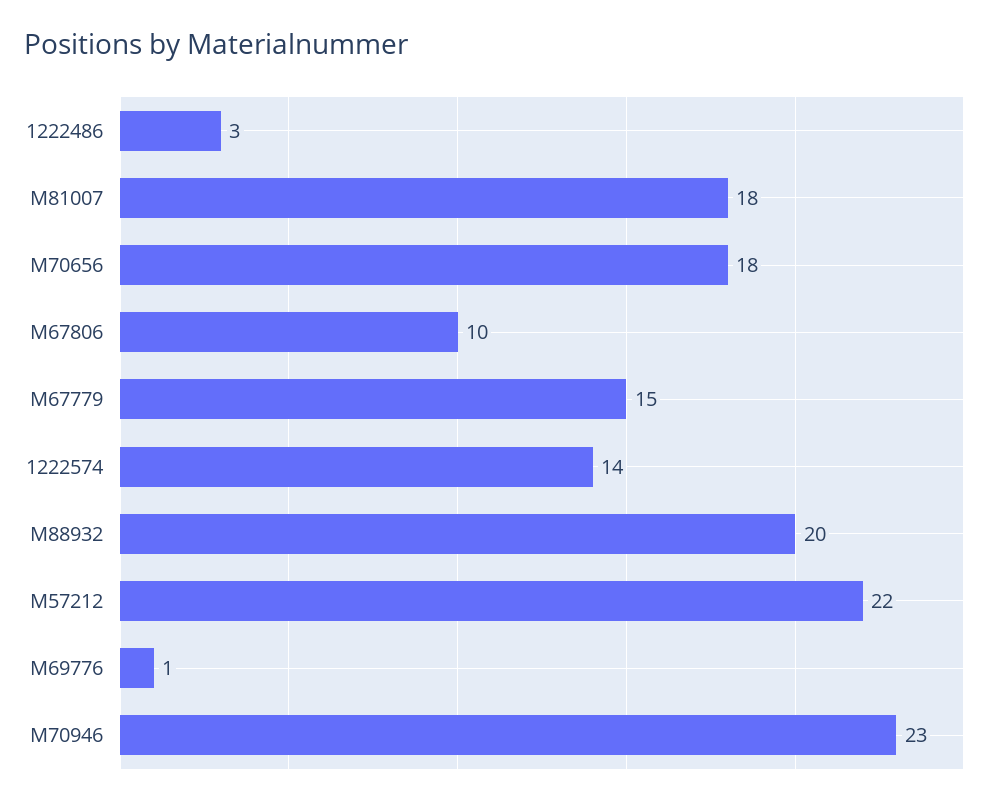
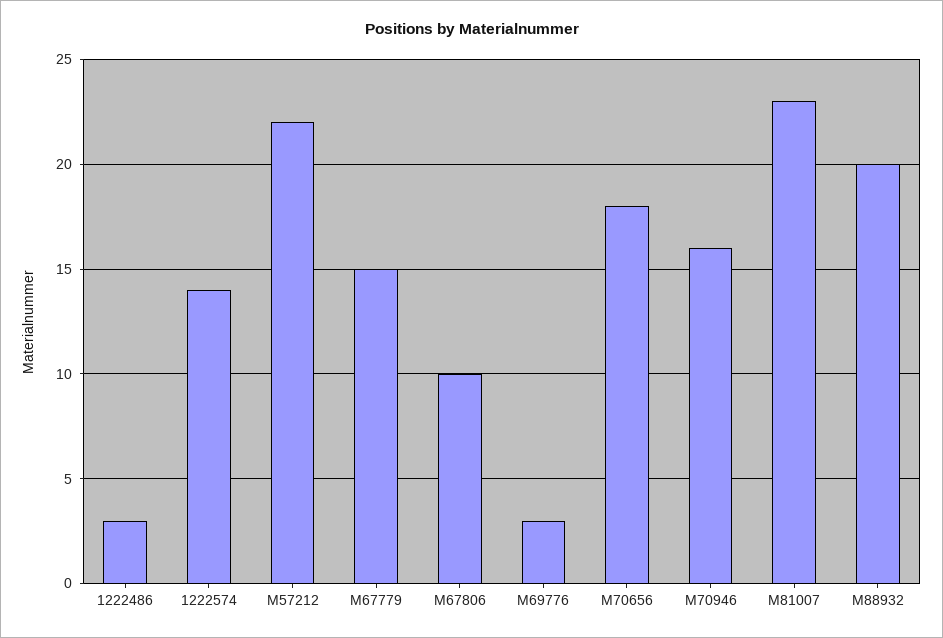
  {
    "1222486": 3,
-   "M81007": 18,
+   "M81007": 23,
    "M70656": 18,
    "M67806": 10,
    "M67779": 15,
    "1222574": 14,
    "M88932": 20,
    "M57212": 22,
-   "M69776": 1,
+   "M69776": 3,
-   "M70946": 23
+   "M70946": 16
  }

